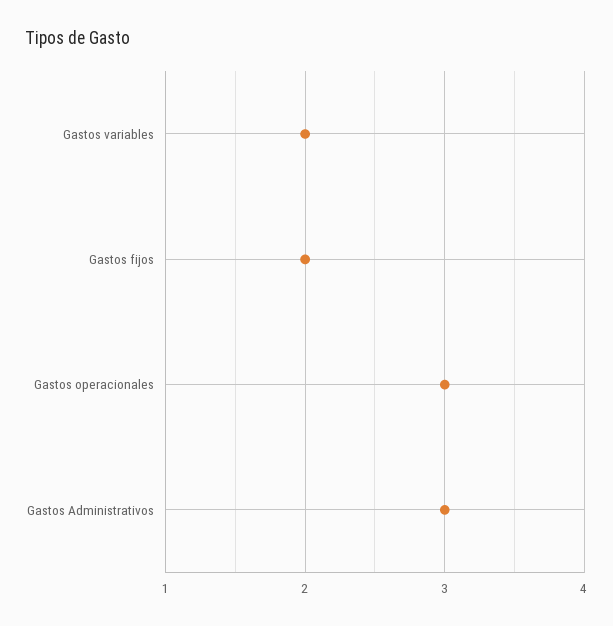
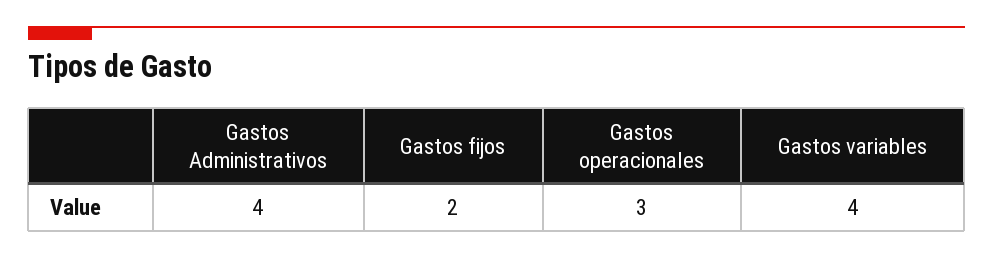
  {
-   "Gastos variables": 2,
+   "Gastos variables": 4,
    "Gastos fijos": 2,
    "Gastos operacionales": 3,
-   "Gastos Administrativos": 3
+   "Gastos Administrativos": 4
  }

